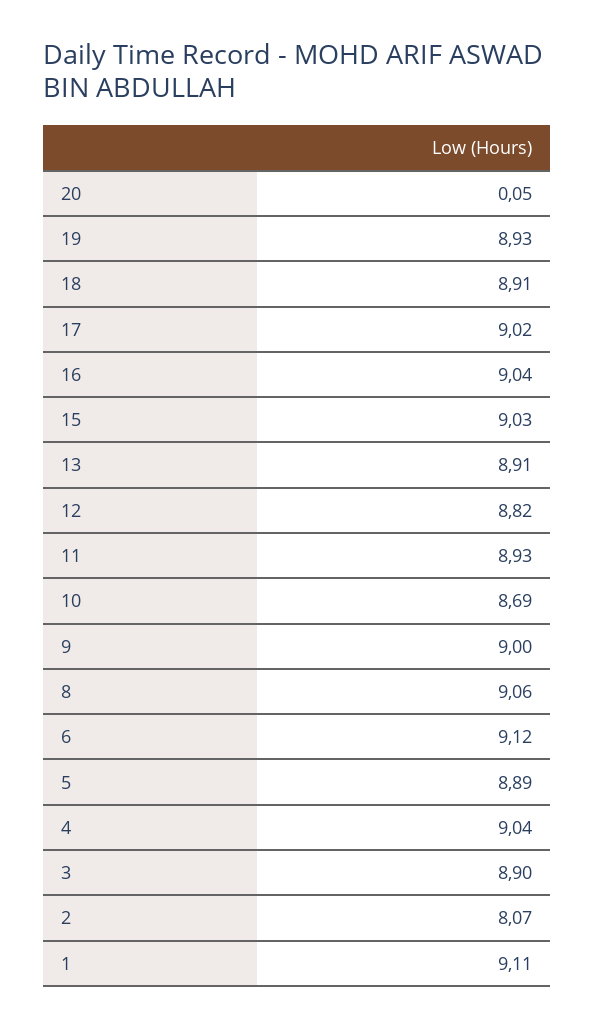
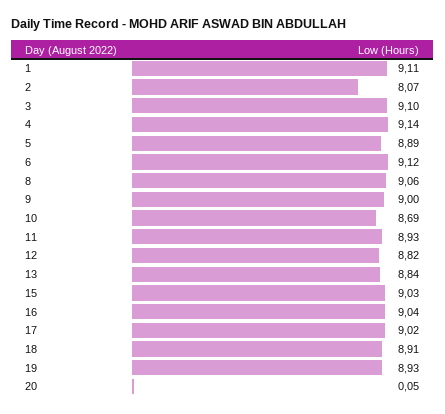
  {
    "20": 0.05,
    "19": 8.93,
    "18": 8.91,
    "17": 9.02,
    "16": 9.04,
    "15": 9.03,
-   "13": 8.91,
+   "13": 8.84,
    "12": 8.82,
    "11": 8.93,
    "10": 8.69,
    "9": 9,
    "8": 9.06,
    "6": 9.12,
    "5": 8.89,
-   "4": 9.04,
+   "4": 9.14,
-   "3": 8.9,
+   "3": 9.1,
    "2": 8.07,
    "1": 9.11
  }

